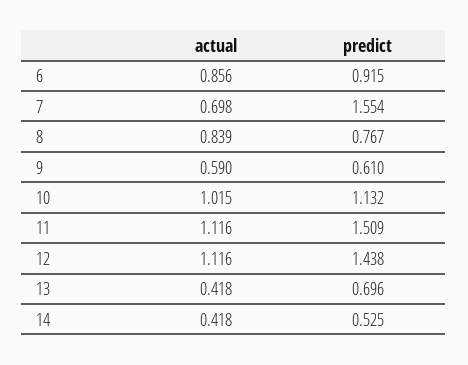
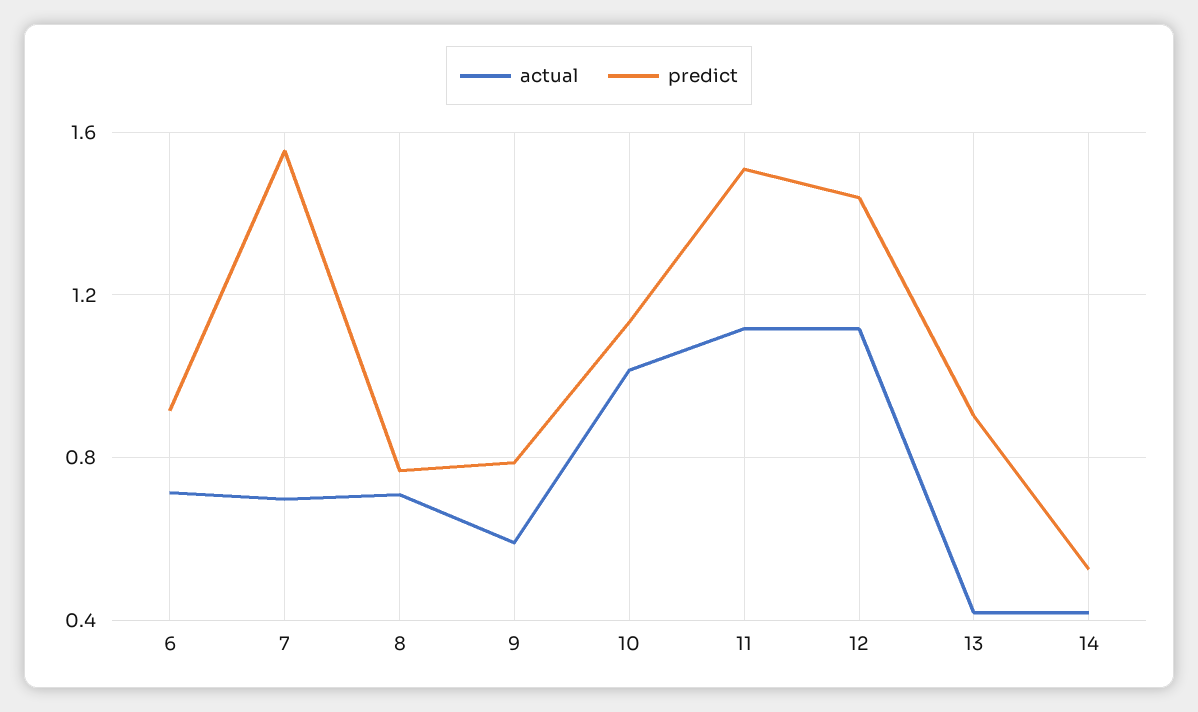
  {
    "actual": {
-     "6": 0.856,
+     "6": 0.7,
      "7": 0.698,
-     "8": 0.839,
+     "8": 0.7,
      "9": 0.59,
      "10": 1.015,
      "11": 1.116,
      "12": 1.116,
      "13": 0.418,
      "14": 0.418
    },
    "predict": {
      "6": 0.915,
      "7": 1.554,
      "8": 0.767,
-     "9": 0.61,
+     "9": 0.8,
      "10": 1.132,
      "11": 1.509,
      "12": 1.438,
-     "13": 0.696,
+     "13": 0.9,
      "14": 0.525
    }
  }

